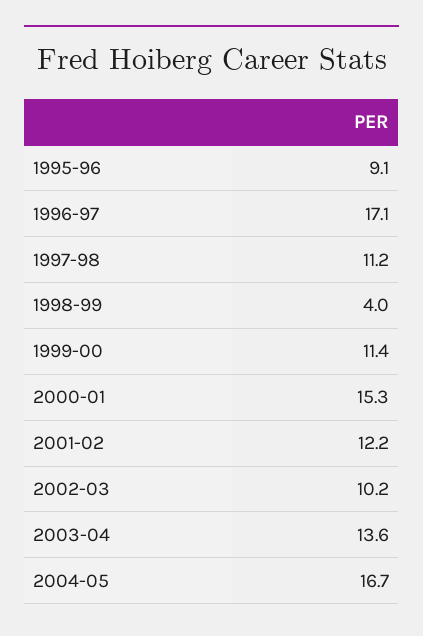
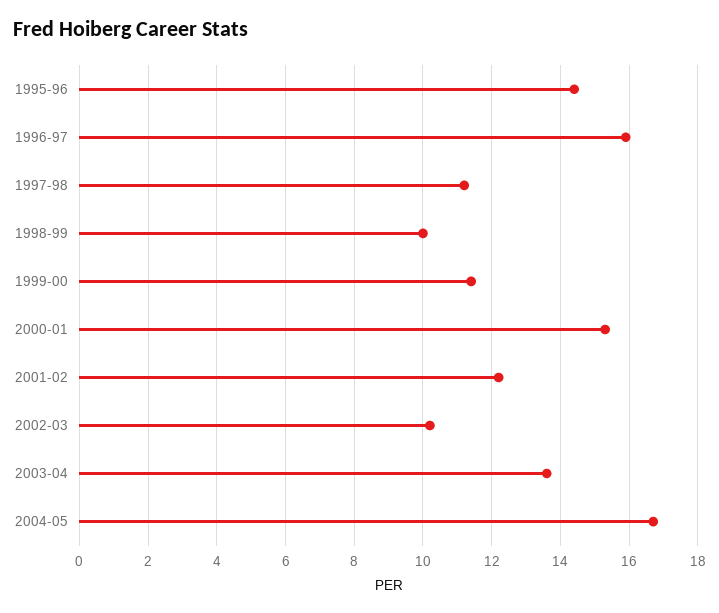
  {
-   "1995-96": 9.1,
+   "1995-96": 14.5,
-   "1996-97": 17.1,
+   "1996-97": 16,
    "1997-98": 11.2,
-   "1998-99": 4,
+   "1998-99": 10,
    "1999-00": 11.4,
    "2000-01": 15.3,
    "2001-02": 12.2,
    "2002-03": 10.2,
    "2003-04": 13.6,
    "2004-05": 16.7
  }

